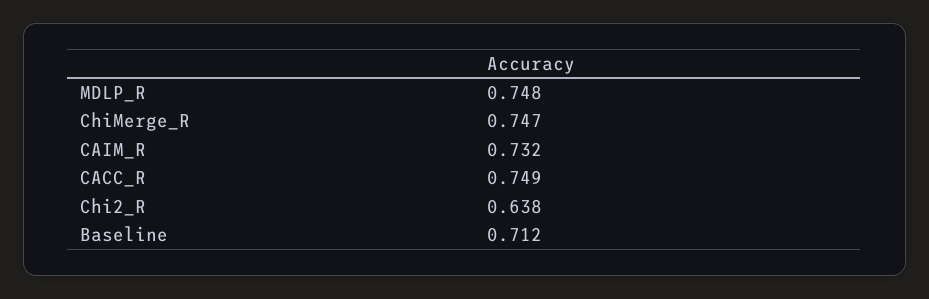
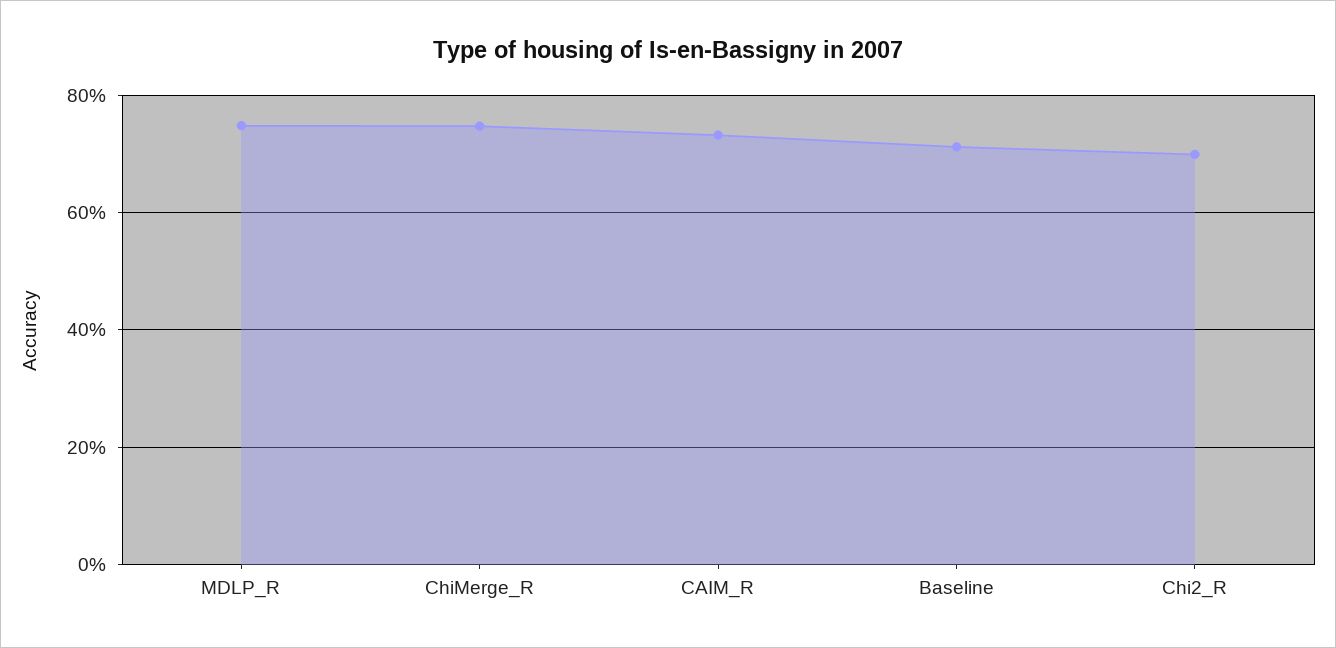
  {
    "MDLP_R": 0.748,
    "ChiMerge_R": 0.747,
    "CAIM_R": 0.732,
-   "CACC_R": 0.749,
-   "Chi2_R": 0.638,
+   "Chi2_R": 0.7,
    "Baseline": 0.712
  }

